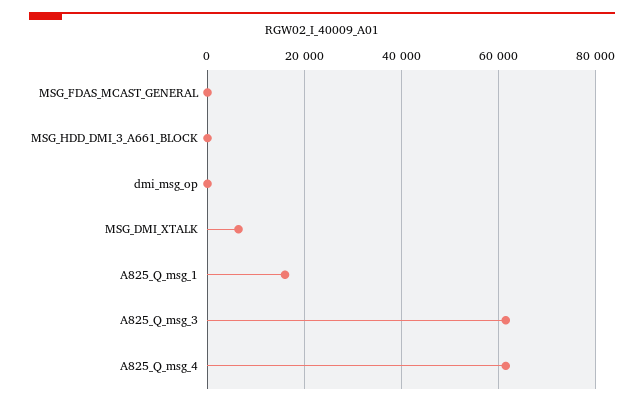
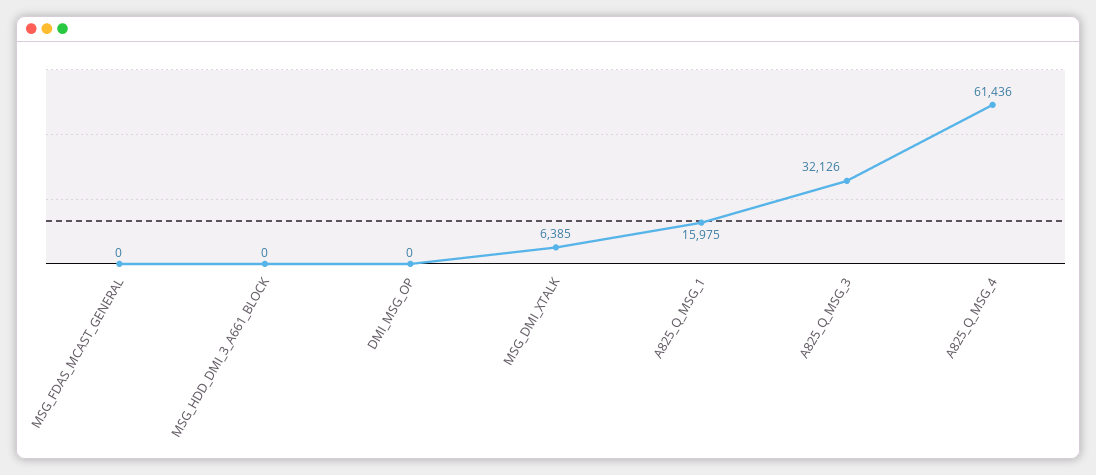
  {
    "MSG_FDAS_MCAST_GENERAL": 0,
    "MSG_HDD_DMI_3_A661_BLOCK": 0,
    "dmi_msg_op": 0,
    "MSG_DMI_XTALK": 6385,
    "A825_Q_msg_1": 15975,
-   "A825_Q_msg_3": 62000,
+   "A825_Q_msg_3": 32126,
    "A825_Q_msg_4": 61436
  }

